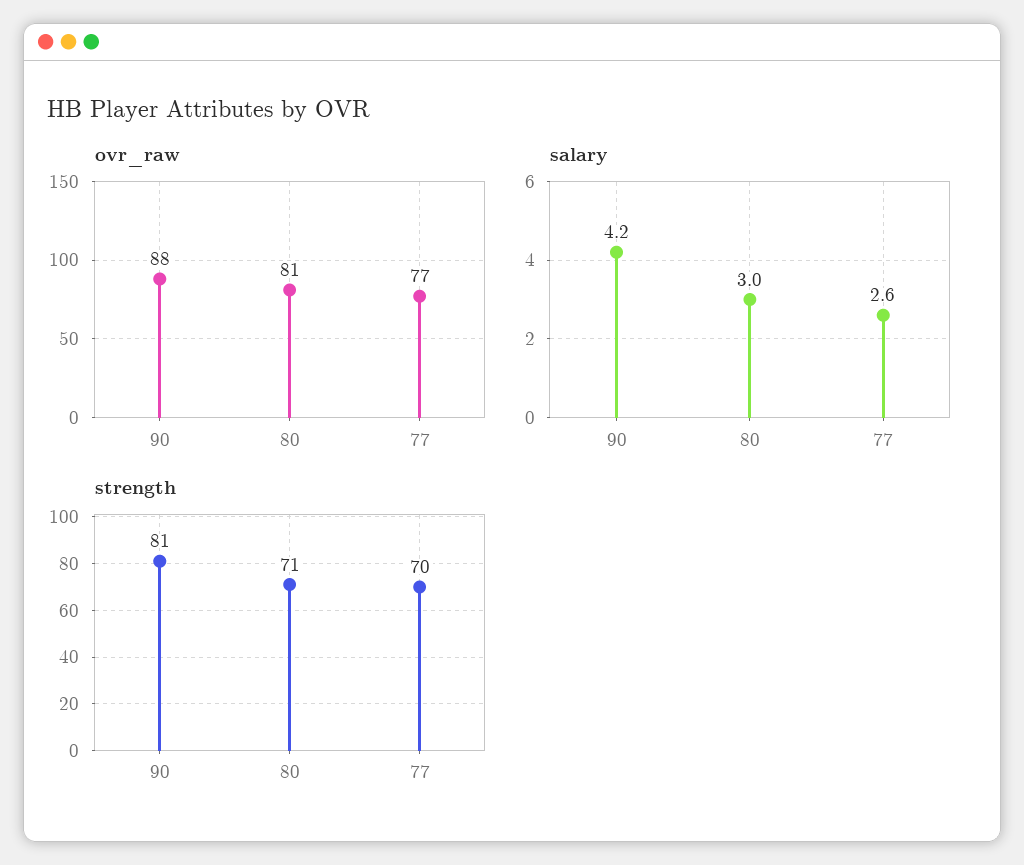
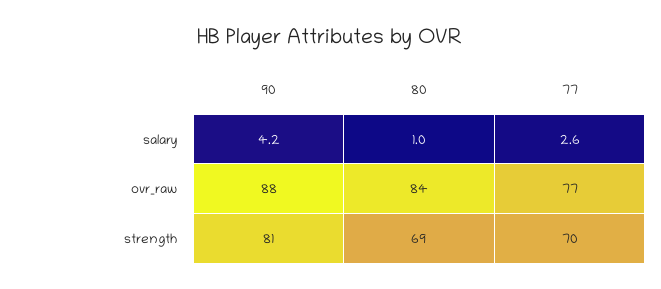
  {
    "ovr_raw": {
      "90": 88,
-     "80": 81,
+     "80": 84,
      "77": 77
    },
    "salary": {
      "90": 4.2,
-     "80": 3,
+     "80": 1,
      "77": 2.6
    },
    "strength": {
      "90": 81,
-     "80": 71,
+     "80": 69,
      "77": 70
    }
  }

